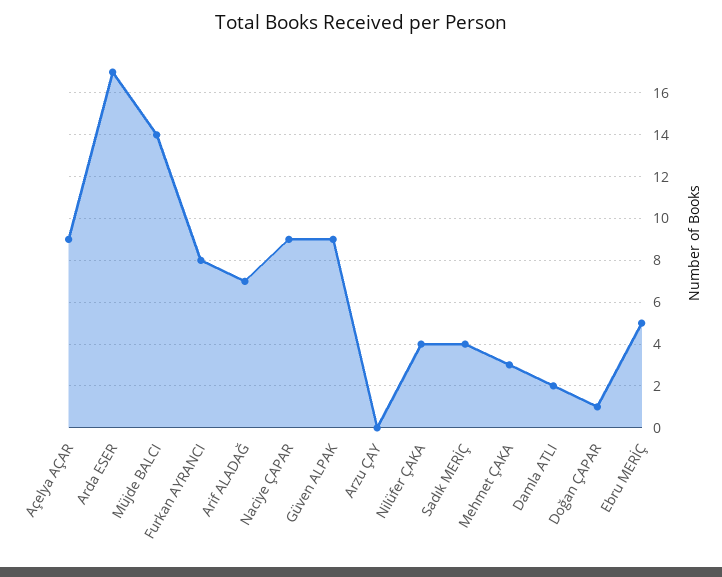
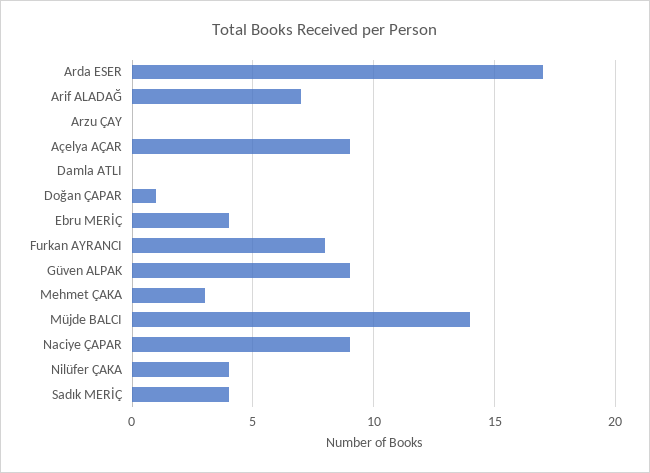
  {
    "Açelya AÇAR": 9,
    "Arda ESER": 17,
    "Müjde BALCI": 14,
    "Furkan AYRANCI": 8,
    "Arif ALADAĞ": 7,
    "Naciye ÇAPAR": 9,
    "Güven ALPAK": 9,
    "Arzu ÇAY": 0,
    "Nilüfer ÇAKA": 4,
    "Sadık MERİÇ": 4,
    "Mehmet ÇAKA": 3,
-   "Damla ATLI": 2,
+   "Damla ATLI": 0,
    "Doğan ÇAPAR": 1,
-   "Ebru MERİÇ": 5
+   "Ebru MERİÇ": 4
  }

